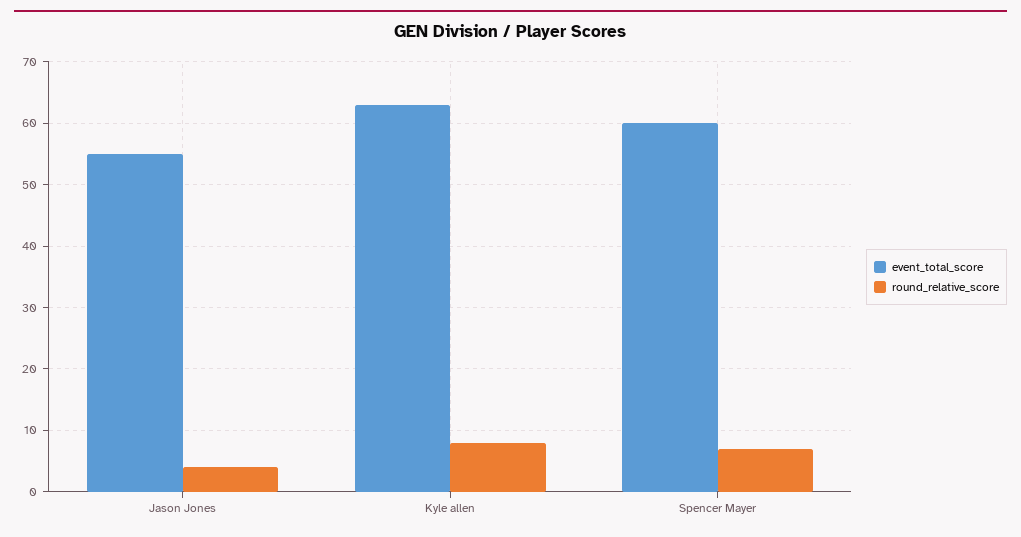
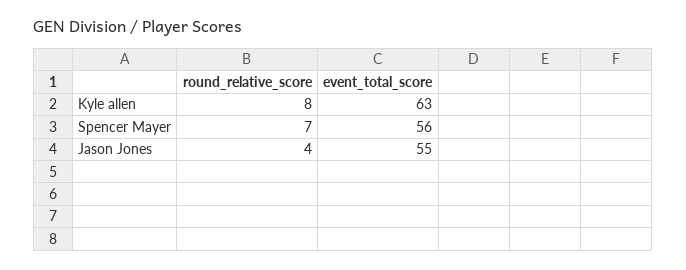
  {
    "event_total_score": {
      "Jason Jones": 55,
      "Kyle allen": 63,
-     "Spencer Mayer": 60
+     "Spencer Mayer": 56
    },
    "round_relative_score": {
      "Jason Jones": 4,
      "Kyle allen": 8,
      "Spencer Mayer": 7
    }
  }

